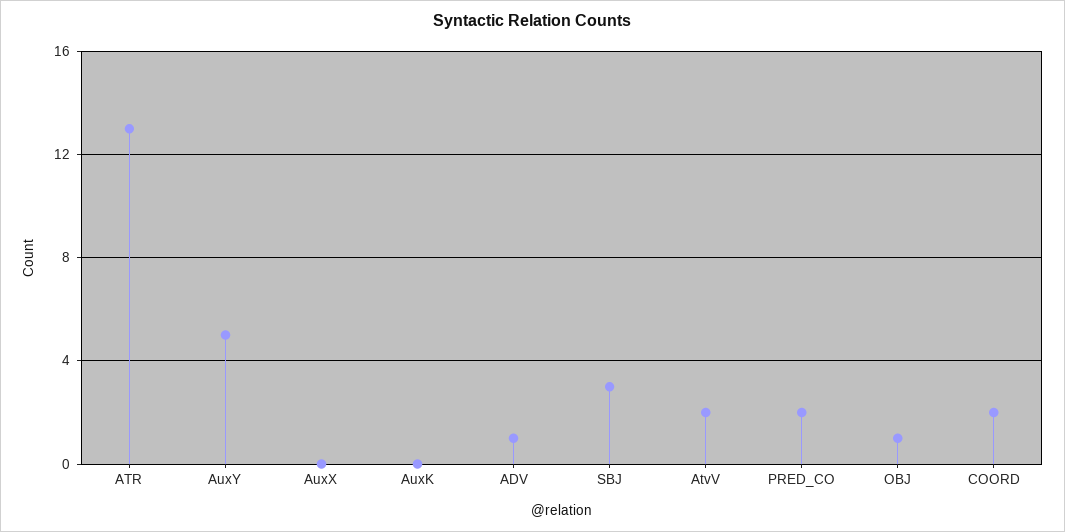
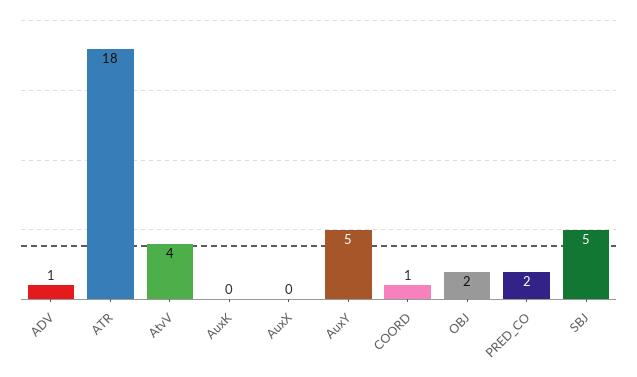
  {
-   "ATR": 13,
+   "ATR": 18,
    "AuxY": 5,
    "AuxX": 0,
    "AuxK": 0,
    "ADV": 1,
-   "SBJ": 3,
+   "SBJ": 5,
-   "AtvV": 2,
+   "AtvV": 4,
    "PRED_CO": 2,
-   "OBJ": 1,
+   "OBJ": 2,
-   "COORD": 2
+   "COORD": 1
  }

